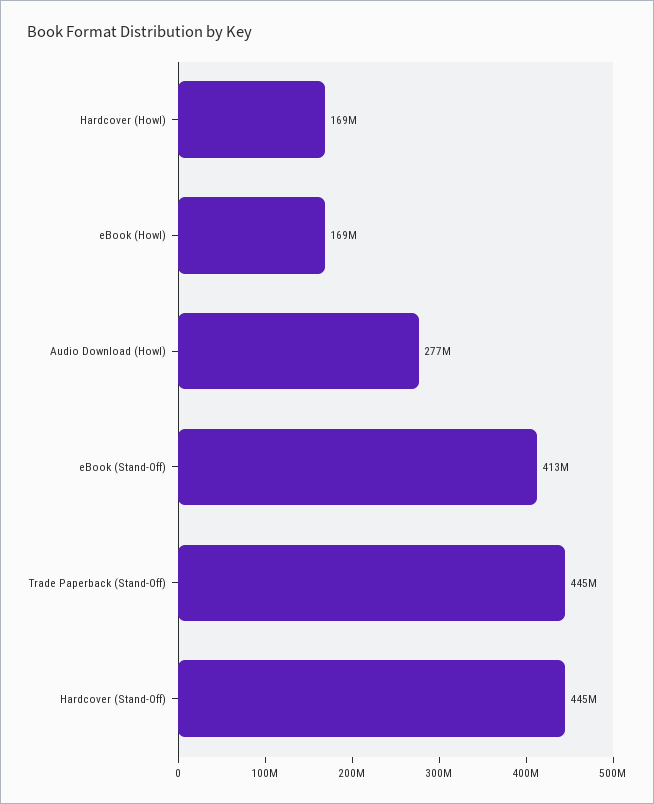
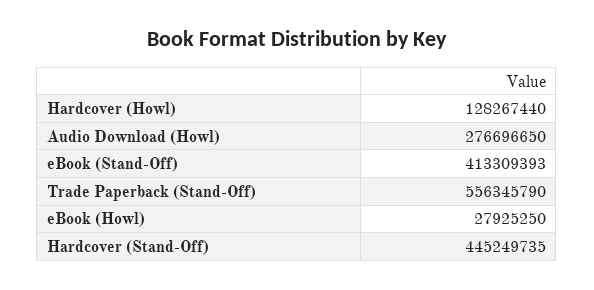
  {
-   "Hardcover (Howl)": 169000000,
+   "Hardcover (Howl)": 128267440,
-   "eBook (Howl)": 169000000,
+   "eBook (Howl)": 27925250,
    "Audio Download (Howl)": 276696650,
    "eBook (Stand-Off)": 413309393,
-   "Trade Paperback (Stand-Off)": 445000000,
+   "Trade Paperback (Stand-Off)": 556345790,
    "Hardcover (Stand-Off)": 445249735
  }

